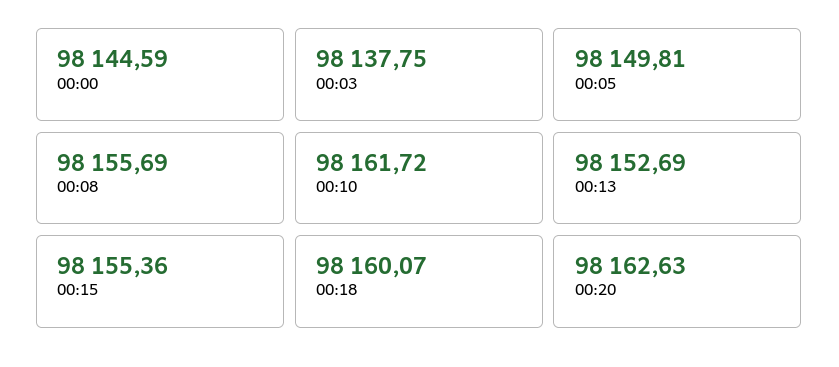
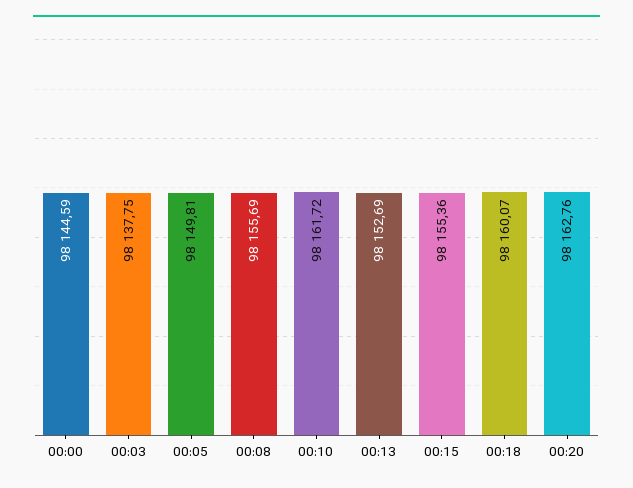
  {
    "00:00": 98144.59,
    "00:03": 98137.75,
    "00:05": 98149.81,
    "00:08": 98155.69,
    "00:10": 98161.72,
    "00:13": 98152.69,
    "00:15": 98155.36,
    "00:18": 98160.07,
-   "00:20": 98162.63
+   "00:20": 98162.76
  }

